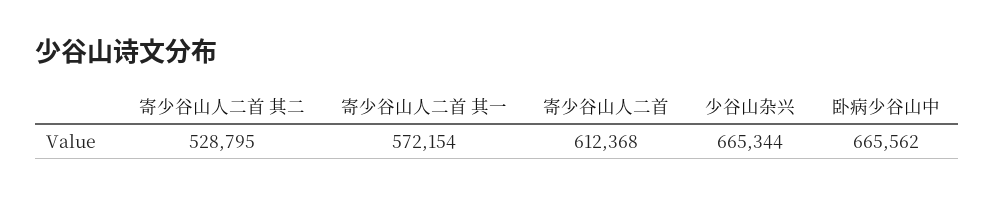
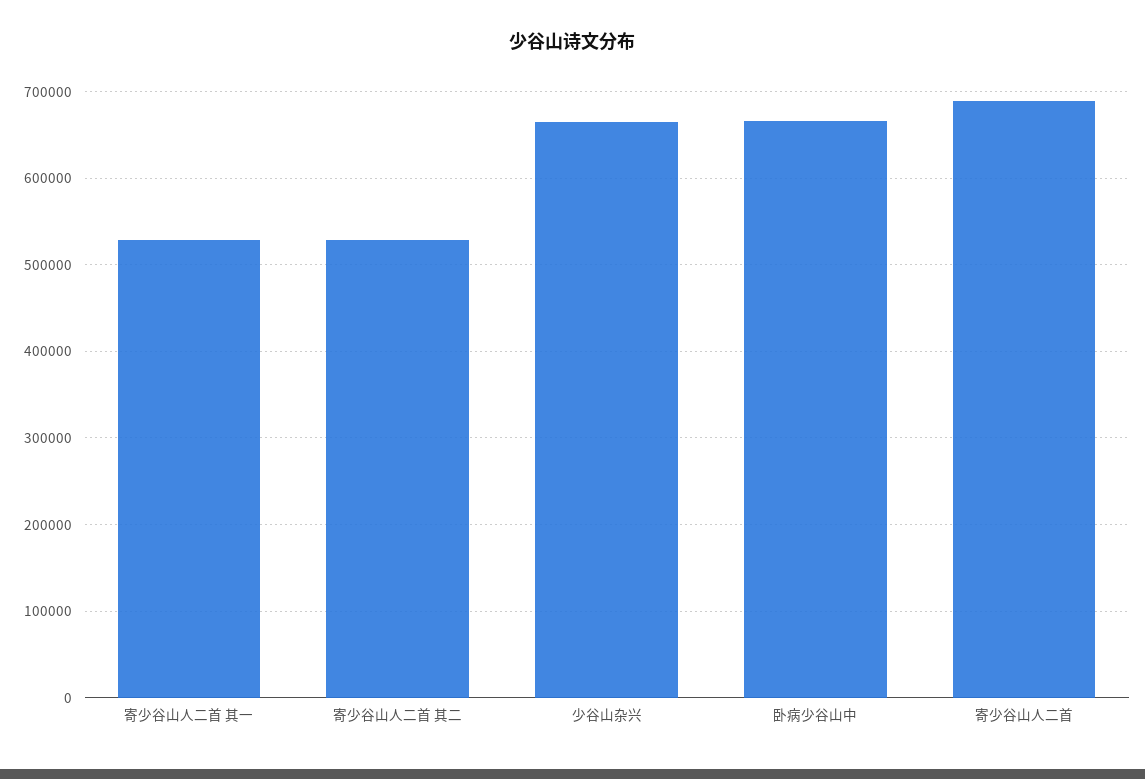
  {
    "寄少谷山人二首 其二": 528795,
-   "寄少谷山人二首 其一": 572154,
+   "寄少谷山人二首 其一": 530000,
-   "寄少谷山人二首": 612368,
+   "寄少谷山人二首": 690000,
    "少谷山杂兴": 665344,
    "卧病少谷山中": 665562
  }

